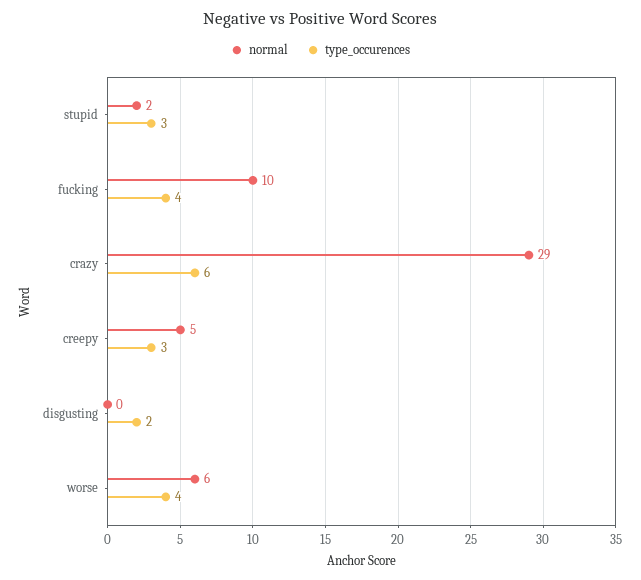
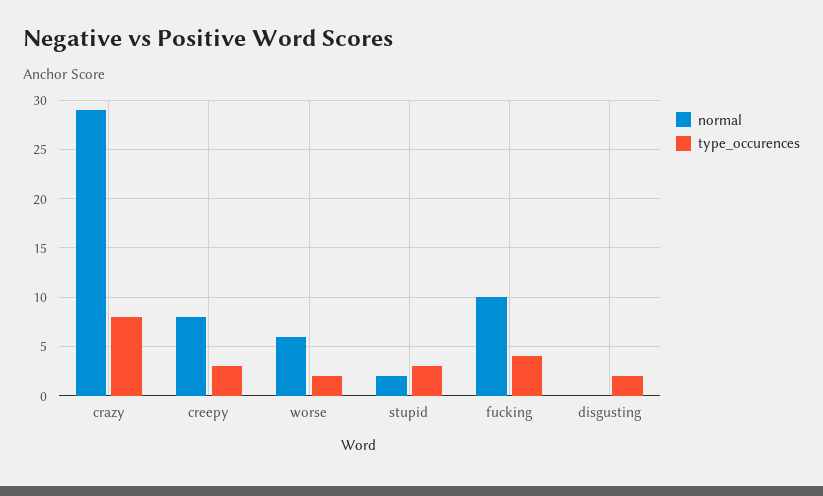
  {
    "normal": {
      "stupid": 2,
      "fucking": 10,
      "crazy": 29,
-     "creepy": 5,
+     "creepy": 8,
      "disgusting": 0,
      "worse": 6
    },
    "type_occurences": {
      "stupid": 3,
      "fucking": 4,
-     "crazy": 6,
+     "crazy": 8,
      "creepy": 3,
      "disgusting": 2,
-     "worse": 4
+     "worse": 2
    }
  }

